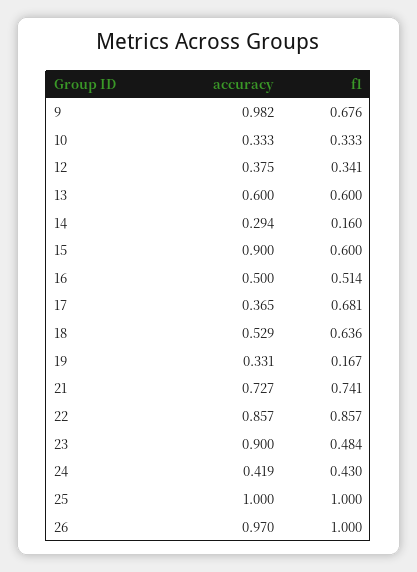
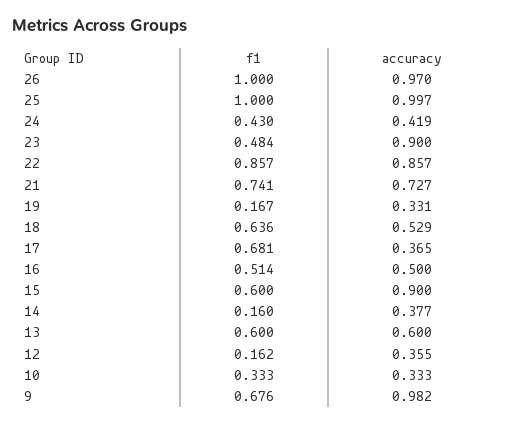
  {
    "accuracy": {
      "9": 0.982,
      "10": 0.333,
-     "12": 0.375,
+     "12": 0.355,
      "13": 0.6,
-     "14": 0.294,
+     "14": 0.377,
      "15": 0.9,
      "16": 0.5,
      "17": 0.365,
      "18": 0.529,
      "19": 0.331,
      "21": 0.727,
      "22": 0.857,
      "23": 0.9,
      "24": 0.419,
-     "25": 1,
+     "25": 0.997,
      "26": 0.97
    },
    "f1": {
      "9": 0.676,
      "10": 0.333,
-     "12": 0.341,
+     "12": 0.162,
      "13": 0.6,
      "14": 0.16,
      "15": 0.6,
      "16": 0.514,
      "17": 0.681,
      "18": 0.636,
      "19": 0.167,
      "21": 0.741,
      "22": 0.857,
      "23": 0.484,
      "24": 0.43,
      "25": 1,
      "26": 1
    }
  }

